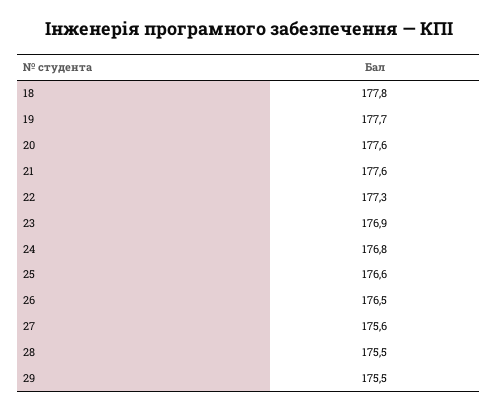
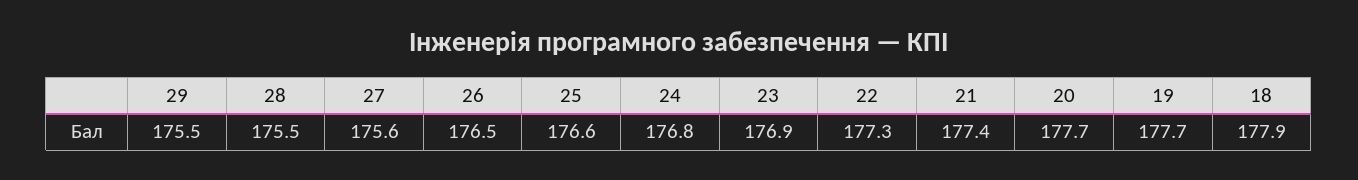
  {
-   "18": 177.8,
+   "18": 177.9,
    "19": 177.7,
-   "20": 177.6,
+   "20": 177.7,
-   "21": 177.6,
+   "21": 177.4,
    "22": 177.3,
    "23": 176.9,
    "24": 176.8,
    "25": 176.6,
    "26": 176.5,
    "27": 175.6,
    "28": 175.5,
    "29": 175.5
  }

